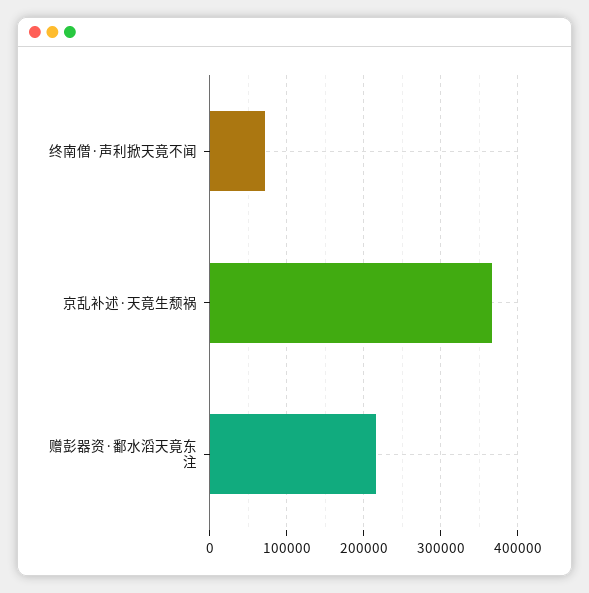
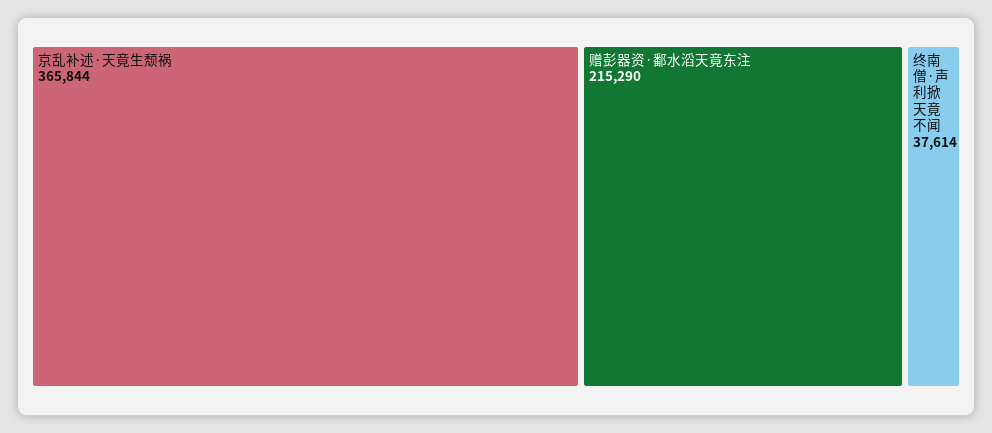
  {
-   "终南僧·声利掀天竟不闻": 70000,
+   "终南僧·声利掀天竟不闻": 37614,
    "京乱补述·天竟生颓祸": 365844,
    "赠彭器资·鄱水滔天竟东注": 215290
  }

